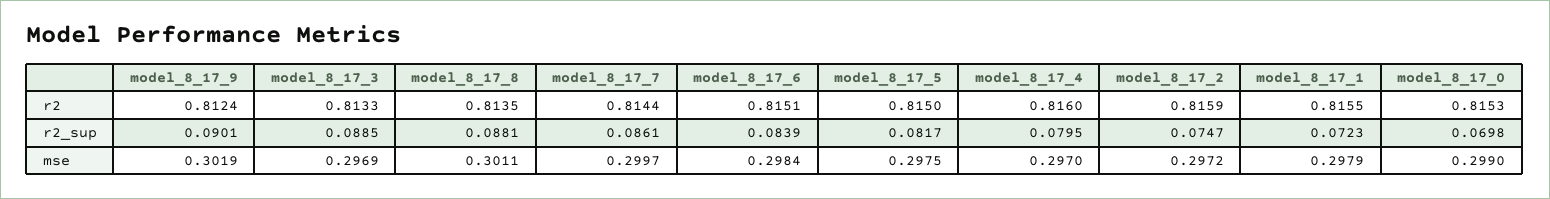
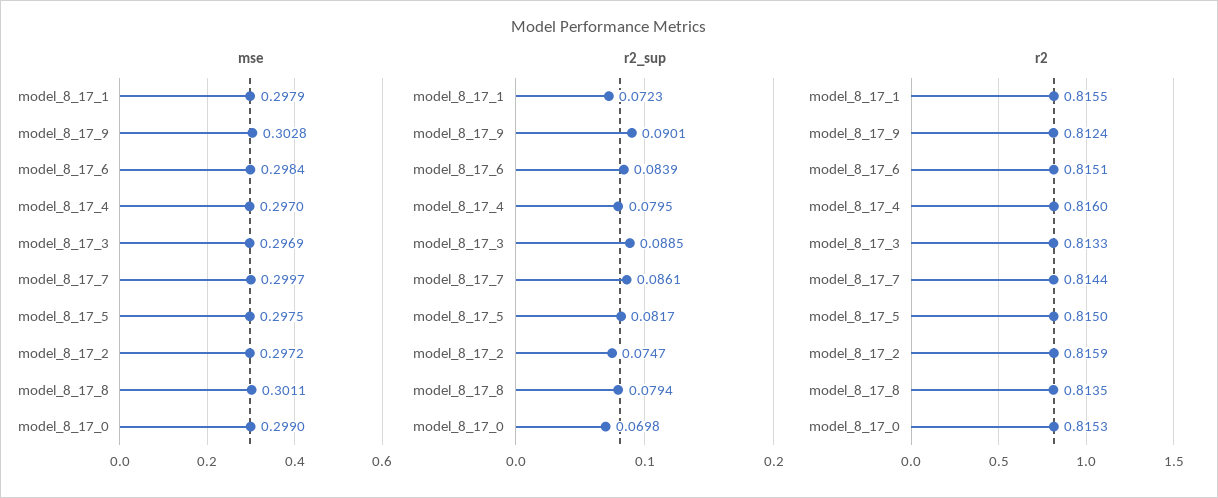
  {
    "r2": {
      "model_8_17_9": 0.8124,
      "model_8_17_3": 0.8133,
      "model_8_17_8": 0.8135,
      "model_8_17_7": 0.8144,
      "model_8_17_6": 0.8151,
      "model_8_17_5": 0.815,
      "model_8_17_4": 0.816,
      "model_8_17_2": 0.8159,
      "model_8_17_1": 0.8155,
      "model_8_17_0": 0.8153
    },
    "r2_sup": {
      "model_8_17_9": 0.0901,
      "model_8_17_3": 0.0885,
-     "model_8_17_8": 0.0881,
+     "model_8_17_8": 0.0794,
      "model_8_17_7": 0.0861,
      "model_8_17_6": 0.0839,
      "model_8_17_5": 0.0817,
      "model_8_17_4": 0.0795,
      "model_8_17_2": 0.0747,
      "model_8_17_1": 0.0723,
      "model_8_17_0": 0.0698
    },
    "mse": {
-     "model_8_17_9": 0.3019,
+     "model_8_17_9": 0.3028,
      "model_8_17_3": 0.2969,
      "model_8_17_8": 0.3011,
      "model_8_17_7": 0.2997,
      "model_8_17_6": 0.2984,
      "model_8_17_5": 0.2975,
      "model_8_17_4": 0.297,
      "model_8_17_2": 0.2972,
      "model_8_17_1": 0.2979,
      "model_8_17_0": 0.299
    }
  }

